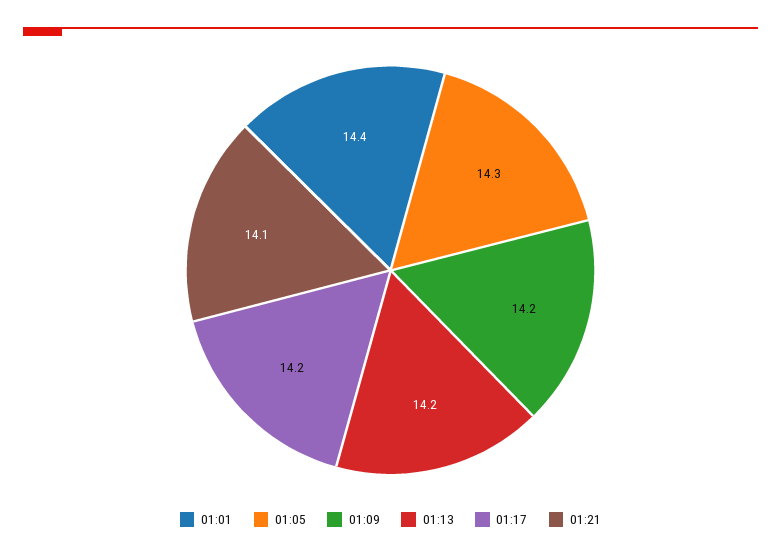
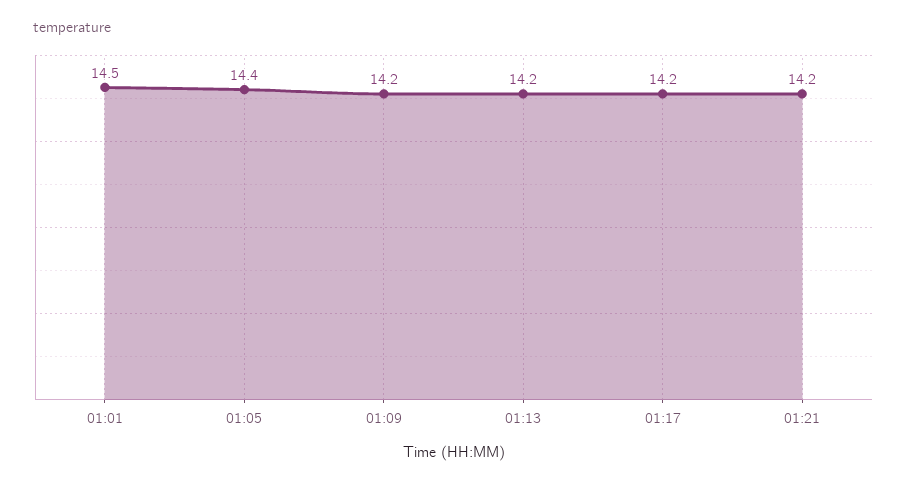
  {
-   "01:01": 14.4,
+   "01:01": 14.5,
-   "01:05": 14.3,
+   "01:05": 14.4,
    "01:09": 14.2,
    "01:13": 14.2,
    "01:17": 14.2,
-   "01:21": 14.1
+   "01:21": 14.2
  }

